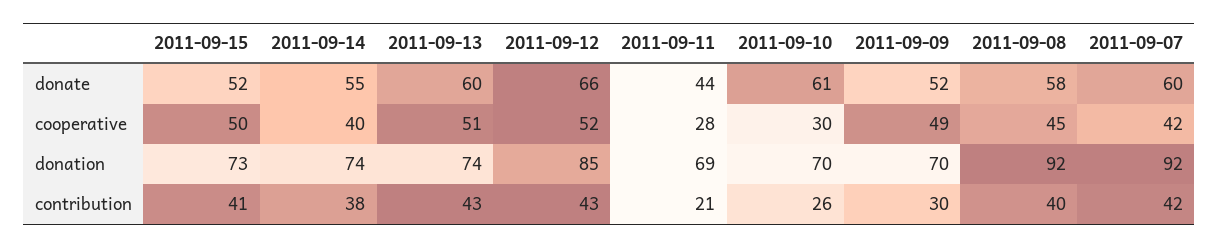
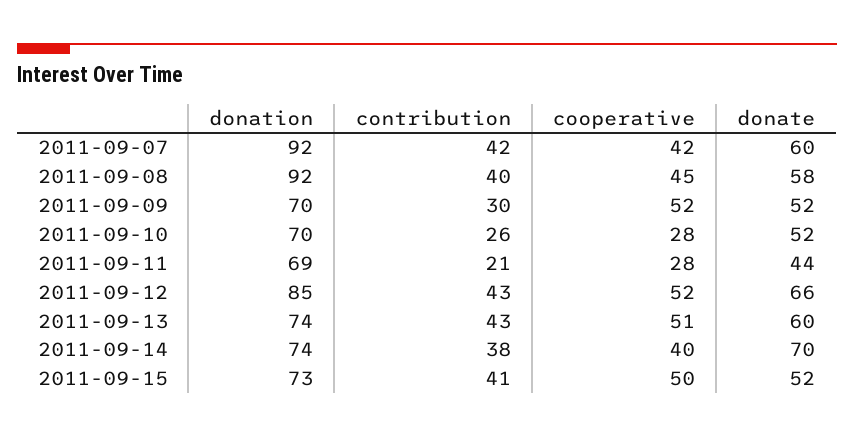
  {
    "2011-09-15": {
      "donate": 52,
      "cooperative": 50,
      "donation": 73,
      "contribution": 41
    },
    "2011-09-14": {
-     "donate": 55,
+     "donate": 70,
      "cooperative": 40,
      "donation": 74,
      "contribution": 38
    },
    "2011-09-13": {
      "donate": 60,
      "cooperative": 51,
      "donation": 74,
      "contribution": 43
    },
    "2011-09-12": {
      "donate": 66,
      "cooperative": 52,
      "donation": 85,
      "contribution": 43
    },
    "2011-09-11": {
      "donate": 44,
      "cooperative": 28,
      "donation": 69,
      "contribution": 21
    },
    "2011-09-10": {
-     "donate": 61,
+     "donate": 52,
-     "cooperative": 30,
+     "cooperative": 28,
      "donation": 70,
      "contribution": 26
    },
    "2011-09-09": {
      "donate": 52,
-     "cooperative": 49,
+     "cooperative": 52,
      "donation": 70,
      "contribution": 30
    },
    "2011-09-08": {
      "donate": 58,
      "cooperative": 45,
      "donation": 92,
      "contribution": 40
    },
    "2011-09-07": {
      "donate": 60,
      "cooperative": 42,
      "donation": 92,
      "contribution": 42
    }
  }

